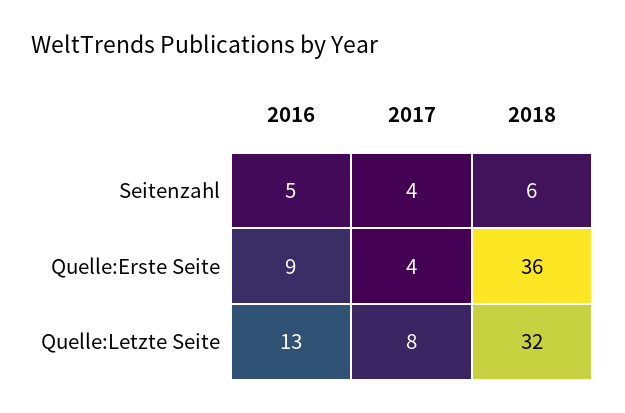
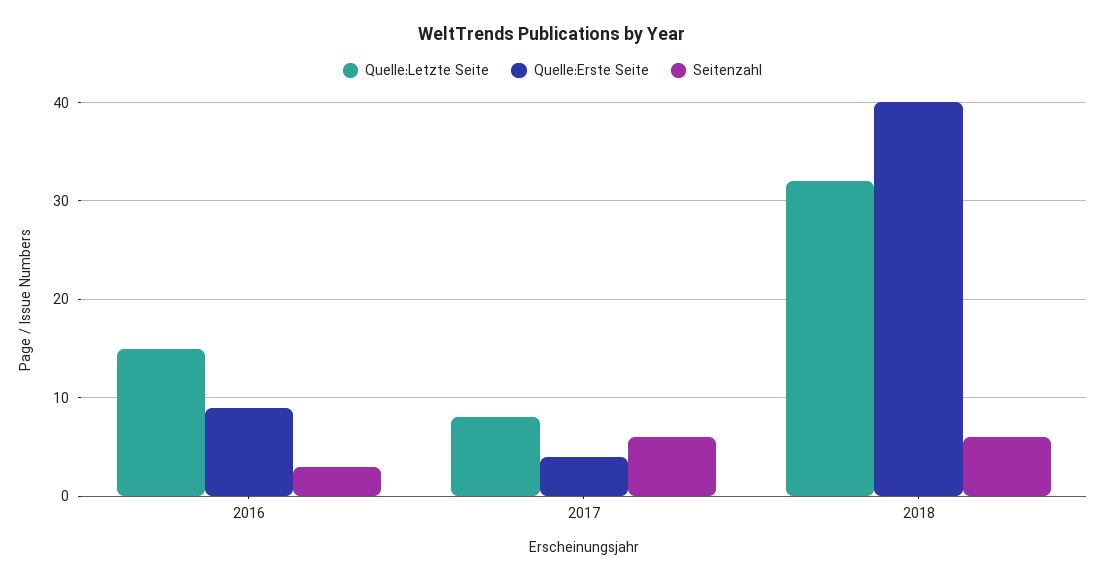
  {
    "Seitenzahl": {
-     "2016": 5,
+     "2016": 3,
-     "2017": 4,
+     "2017": 6,
      "2018": 6
    },
    "Quelle:Erste Seite": {
      "2016": 9,
      "2017": 4,
-     "2018": 36
+     "2018": 40
    },
    "Quelle:Letzte Seite": {
-     "2016": 13,
+     "2016": 15,
      "2017": 8,
      "2018": 32
    }
  }

